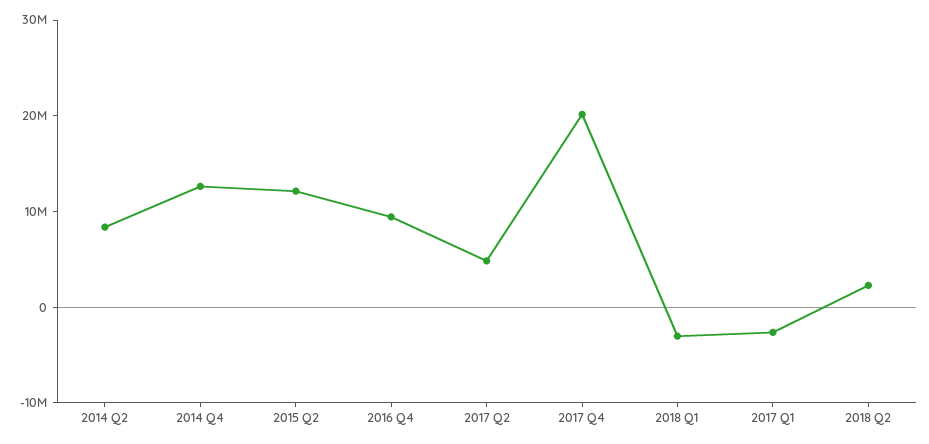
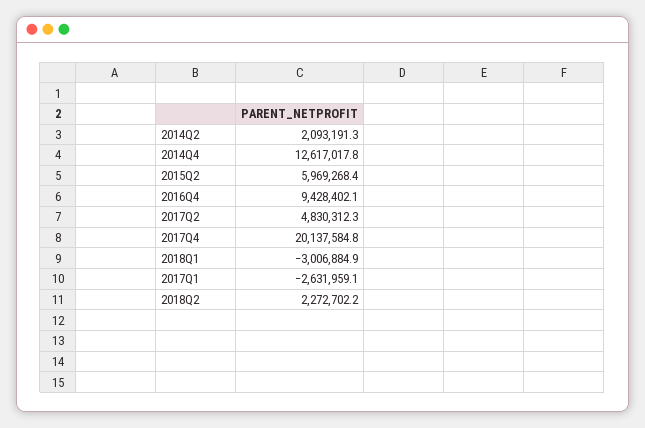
  {
-   "2014 Q2": 8000000,
+   "2014 Q2": 2093191.3,
    "2014 Q4": 12617017.8,
-   "2015 Q2": 12000000,
+   "2015 Q2": 5969268.4,
    "2016 Q4": 9428402.1,
    "2017 Q2": 4830312.3,
    "2017 Q4": 20137584.8,
    "2018 Q1": -3006884.9,
    "2017 Q1": -2631959.1,
    "2018 Q2": 2272702.2
  }

